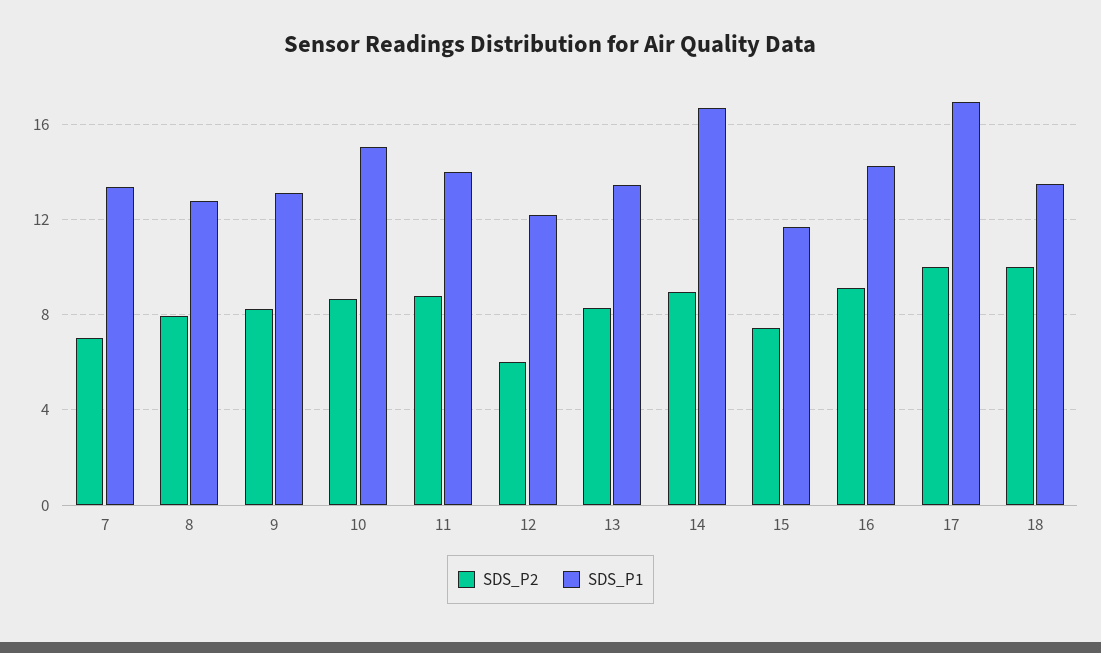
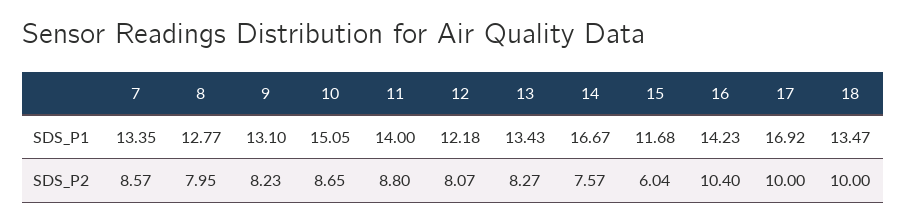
  {
    "SDS_P2": {
-     "7": 7,
+     "7": 8.57,
      "8": 7.95,
      "9": 8.23,
      "10": 8.65,
      "11": 8.8,
-     "12": 6,
+     "12": 8.07,
      "13": 8.27,
-     "14": 9,
+     "14": 7.57,
-     "15": 7.5,
+     "15": 6.04,
-     "16": 9,
+     "16": 10.4,
      "17": 10,
      "18": 10
    },
    "SDS_P1": {
      "7": 13.35,
      "8": 12.77,
      "9": 13.1,
      "10": 15.05,
      "11": 14,
      "12": 12.18,
      "13": 13.43,
      "14": 16.67,
      "15": 11.68,
      "16": 14.23,
      "17": 16.92,
      "18": 13.47
    }
  }

